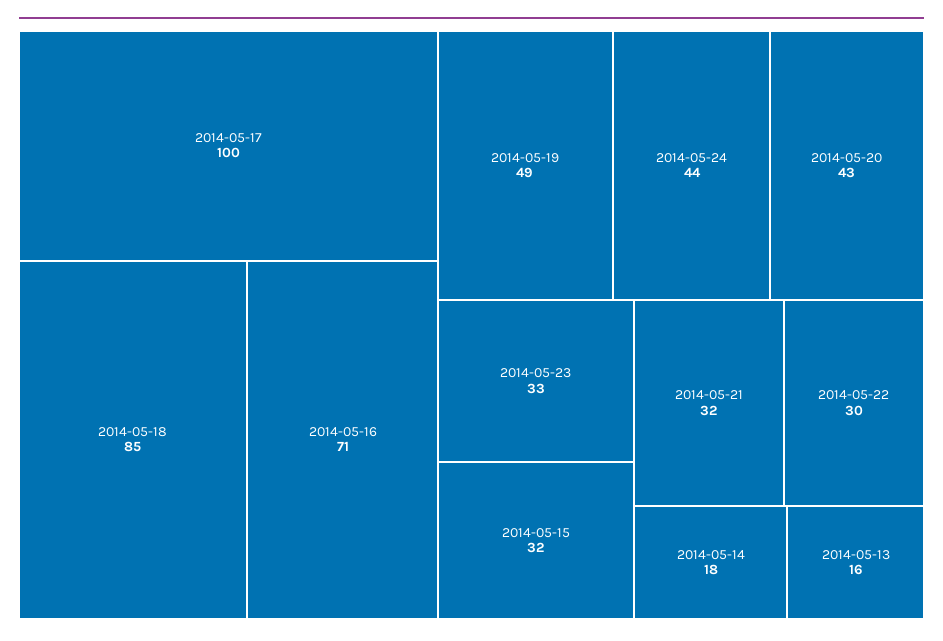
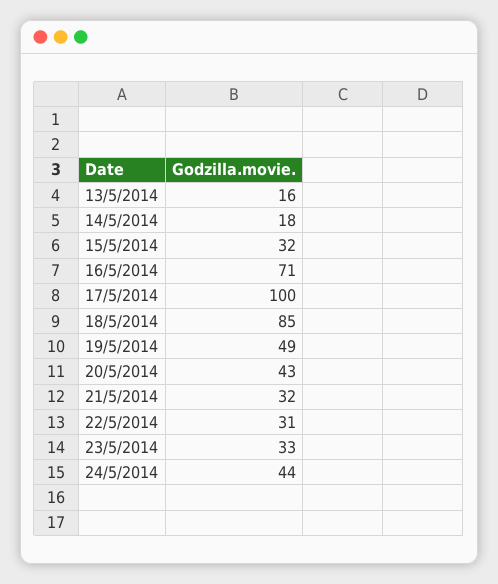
  {
    "2014-05-17": 100,
    "2014-05-18": 85,
    "2014-05-16": 71,
    "2014-05-19": 49,
    "2014-05-24": 44,
    "2014-05-20": 43,
    "2014-05-23": 33,
    "2014-05-15": 32,
    "2014-05-21": 32,
-   "2014-05-22": 30,
+   "2014-05-22": 31,
    "2014-05-14": 18,
    "2014-05-13": 16
  }

